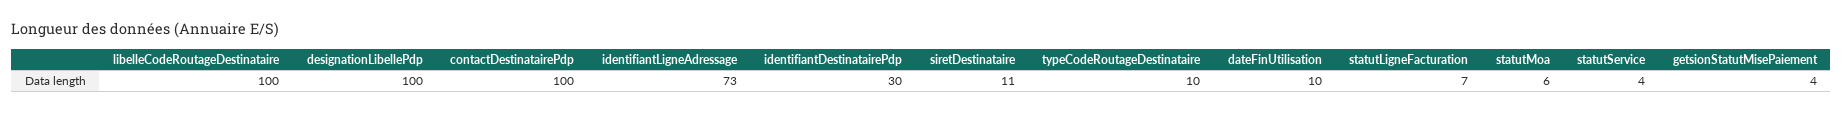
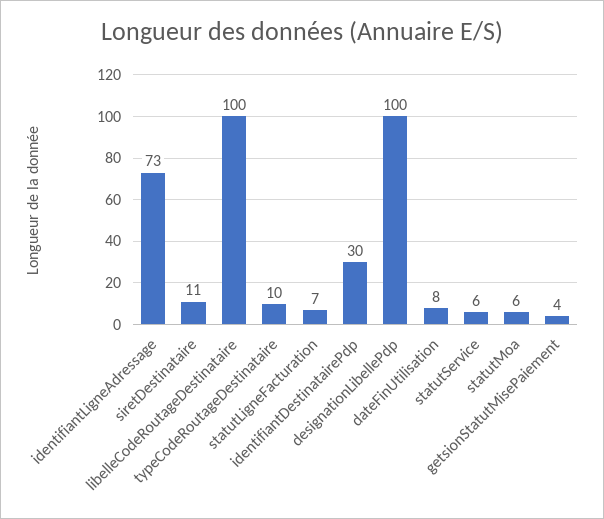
  {
    "libelleCodeRoutageDestinataire": 100,
    "designationLibellePdp": 100,
-   "contactDestinatairePdp": 100,
    "identifiantLigneAdressage": 73,
    "identifiantDestinatairePdp": 30,
    "siretDestinataire": 11,
    "typeCodeRoutageDestinataire": 10,
-   "dateFinUtilisation": 10,
+   "dateFinUtilisation": 8,
    "statutLigneFacturation": 7,
    "statutMoa": 6,
-   "statutService": 4,
+   "statutService": 6,
    "getsionStatutMisePaiement": 4
  }

